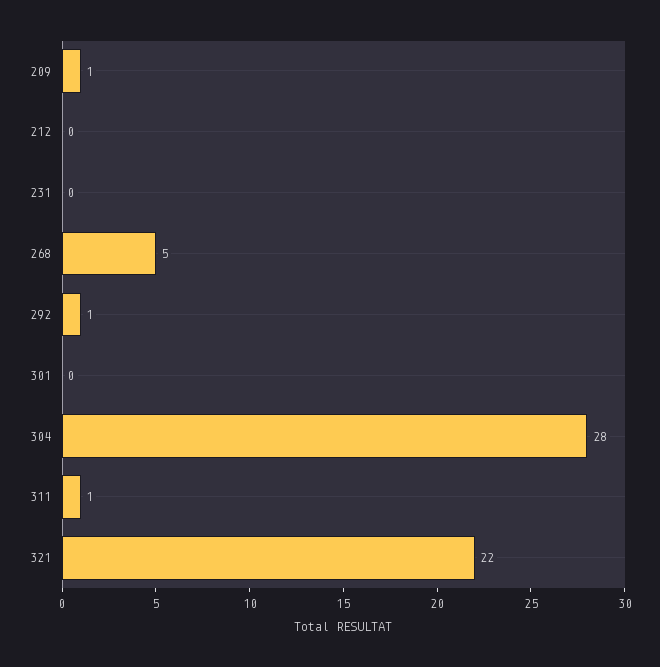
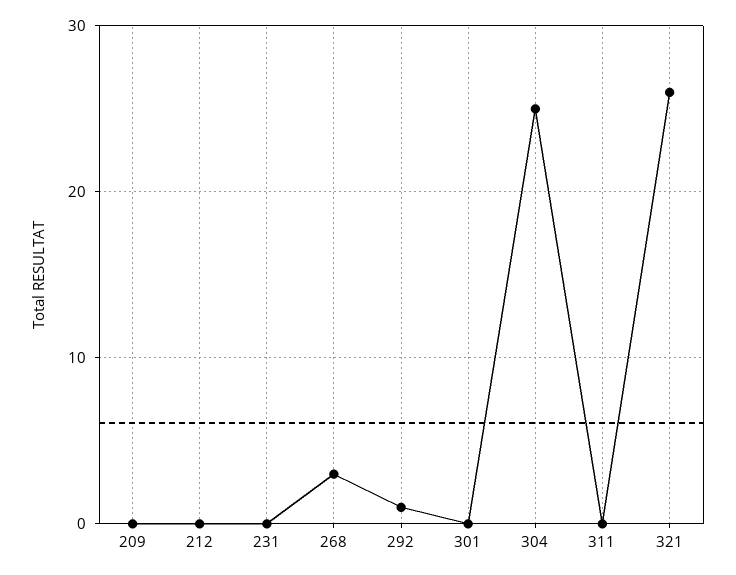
  {
-   "209": 1,
+   "209": 0,
    "212": 0,
    "231": 0,
-   "268": 5,
+   "268": 3,
    "292": 1,
    "301": 0,
-   "304": 28,
+   "304": 25,
-   "311": 1,
+   "311": 0,
-   "321": 22
+   "321": 26
  }

